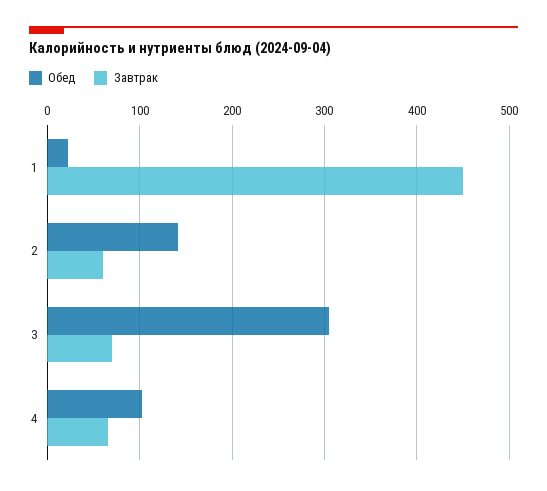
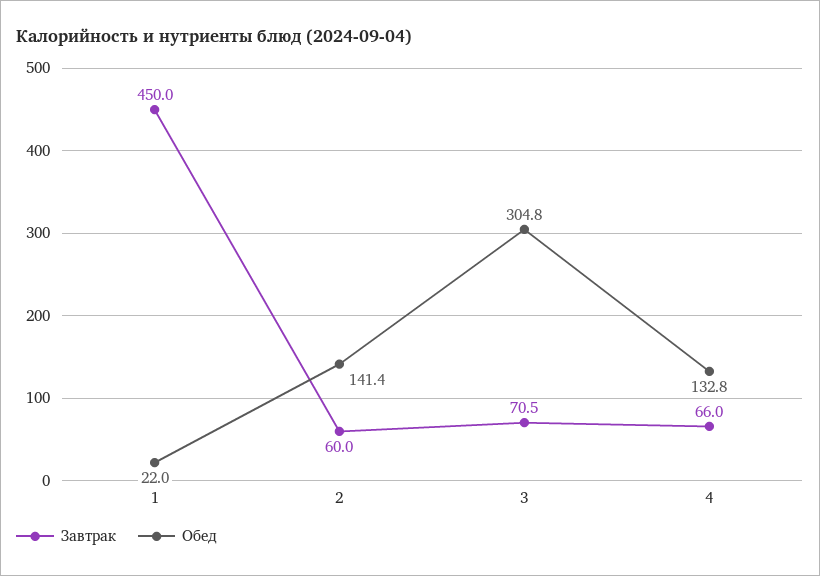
  {
    "Обед": {
      "1": 22,
      "2": 141.4,
      "3": 304.8,
-     "4": 100
+     "4": 132.8
    },
    "Завтрак": {
      "1": 450,
      "2": 60,
      "3": 70.5,
      "4": 66
    }
  }

